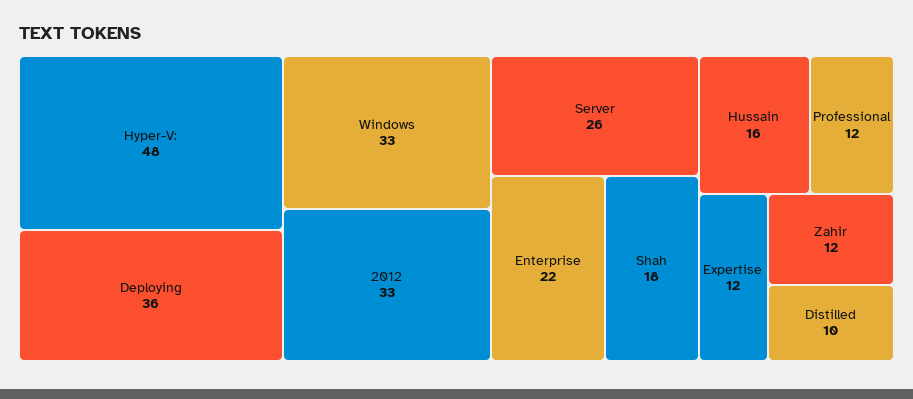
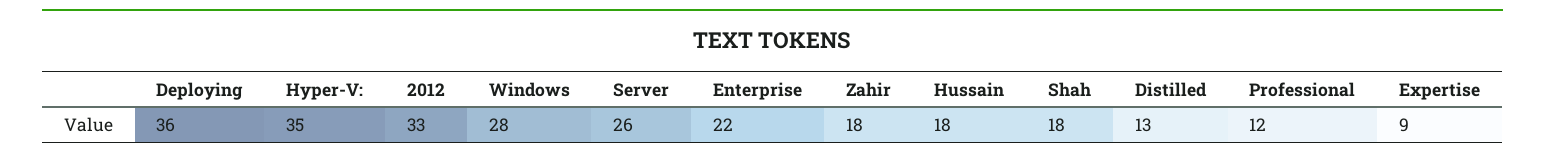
  {
-   "Hyper-V:": 48,
+   "Hyper-V:": 35,
    "Deploying": 36,
-   "Windows": 33,
+   "Windows": 28,
    "2012": 33,
    "Server": 26,
    "Enterprise": 22,
    "Shah": 18,
-   "Hussain": 16,
+   "Hussain": 18,
    "Professional": 12,
-   "Expertise": 12,
+   "Expertise": 9,
-   "Zahir": 12,
+   "Zahir": 18,
-   "Distilled": 10
+   "Distilled": 13
  }

